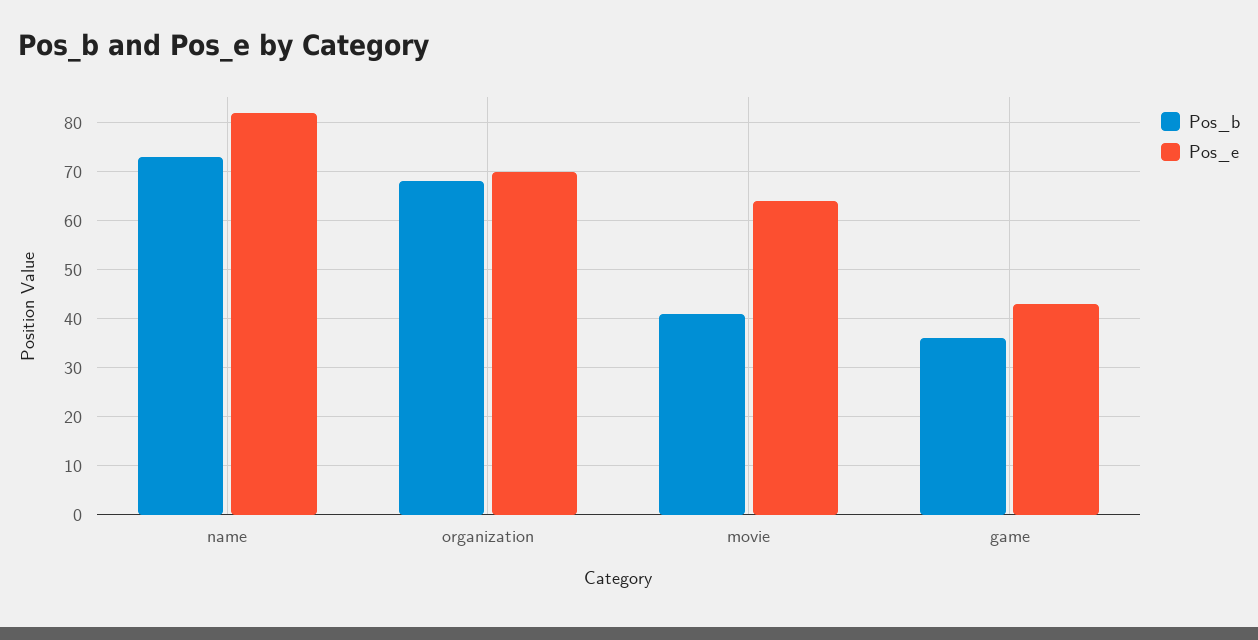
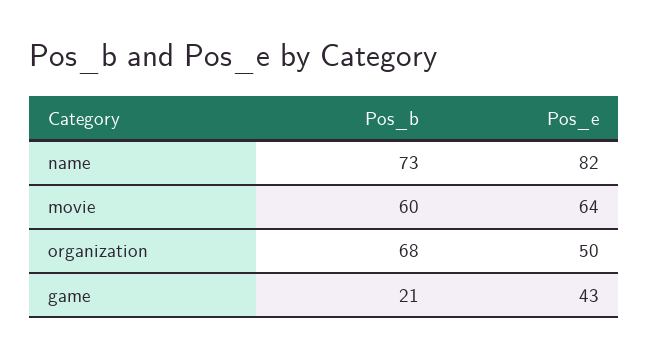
  {
    "Pos_b": {
      "name": 73,
      "organization": 68,
-     "movie": 40,
+     "movie": 60,
-     "game": 35
+     "game": 21
    },
    "Pos_e": {
      "name": 82,
-     "organization": 70,
+     "organization": 50,
      "movie": 64,
      "game": 43
    }
  }

